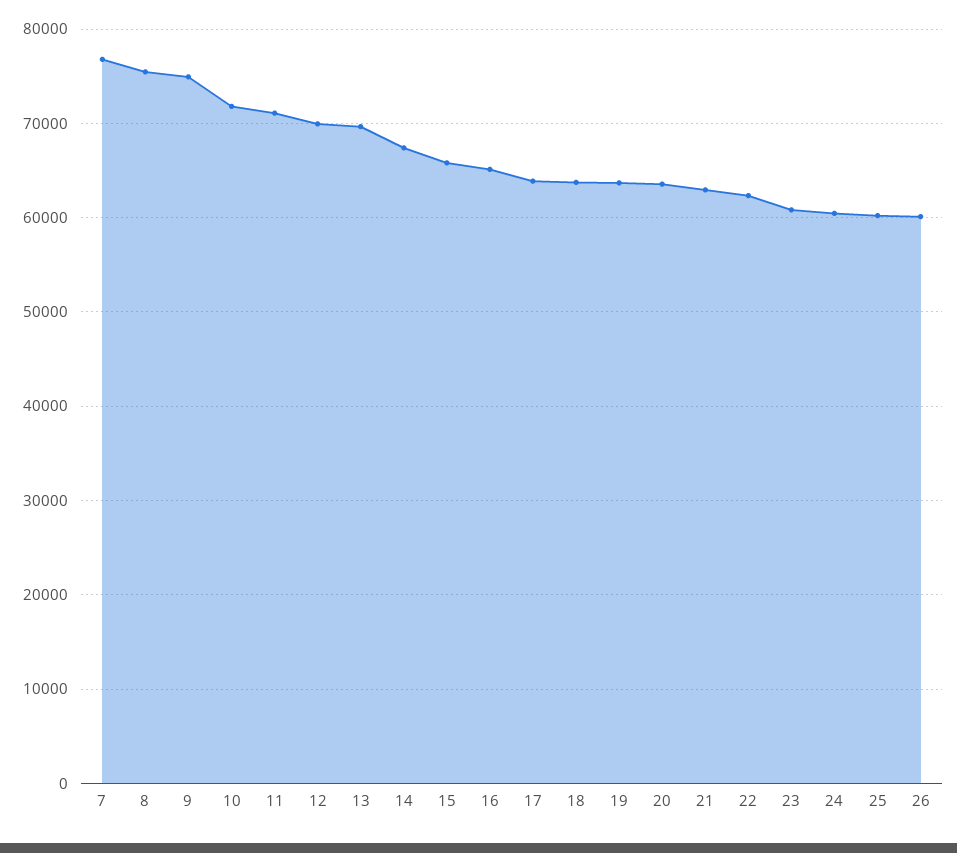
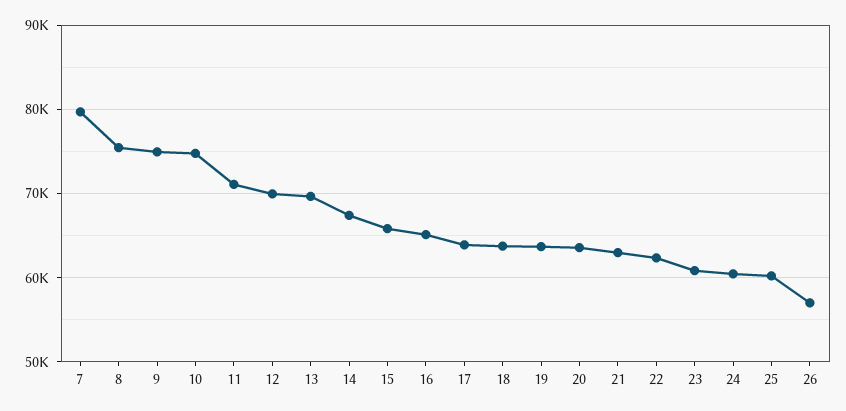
  {
-   "7": 77000,
+   "7": 80000,
    "8": 75000,
    "9": 75000,
-   "10": 72000,
+   "10": 75000,
    "11": 71000,
    "12": 70000,
    "13": 70000,
    "14": 67000,
    "15": 66000,
    "16": 65000,
    "17": 64000,
    "18": 64000,
    "19": 64000,
    "20": 64000,
    "21": 63000,
    "22": 62000,
    "23": 61000,
    "24": 60000,
    "25": 60000,
-   "26": 60000
+   "26": 57000
  }

